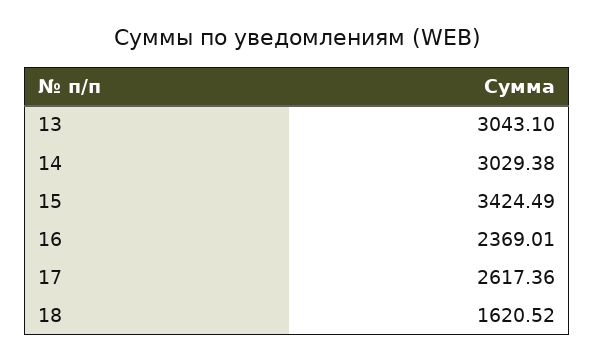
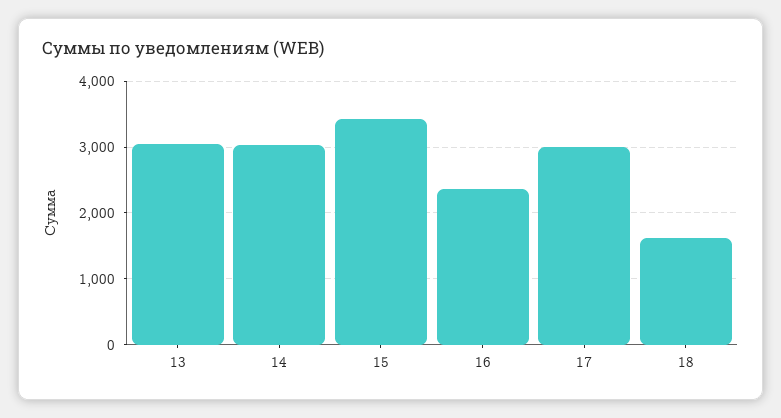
  {
    "13": 3043.1,
    "14": 3029.38,
    "15": 3424.49,
    "16": 2369.01,
-   "17": 2617.36,
+   "17": 3000,
    "18": 1620.52
  }

